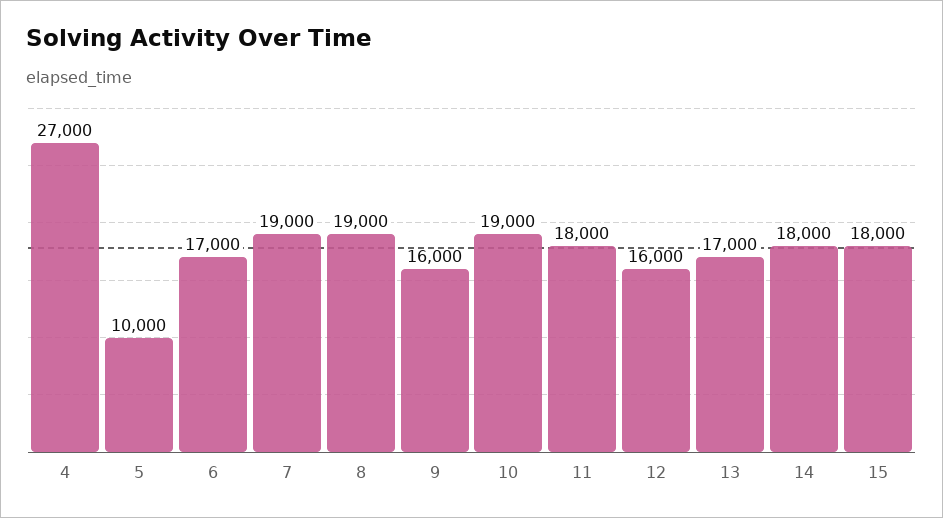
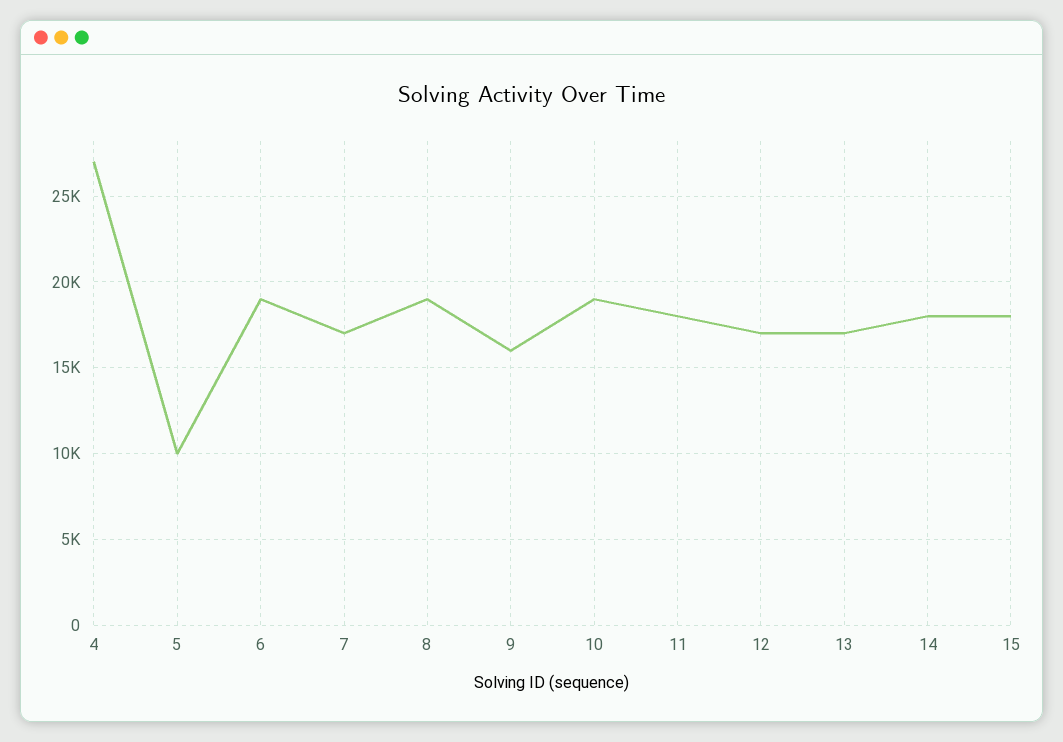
  {
    "4": 27000,
    "5": 10000,
-   "6": 17000,
+   "6": 19000,
-   "7": 19000,
+   "7": 17000,
    "8": 19000,
    "9": 16000,
    "10": 19000,
    "11": 18000,
-   "12": 16000,
+   "12": 17000,
    "13": 17000,
    "14": 18000,
    "15": 18000
  }

